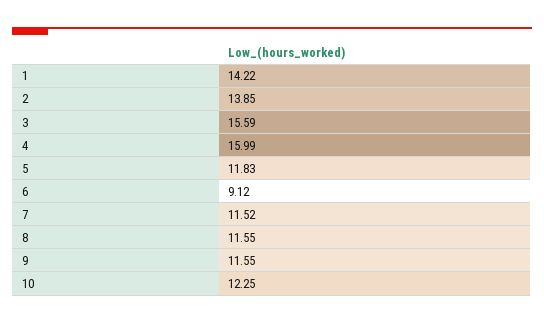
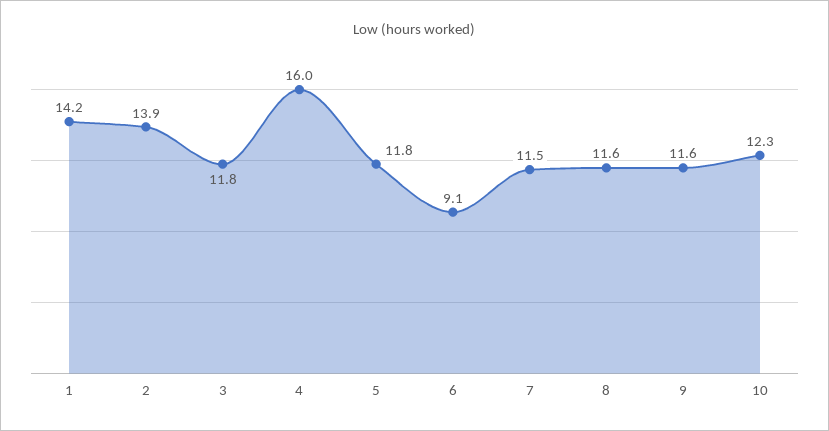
  {
    "1": 14.22,
    "2": 13.85,
-   "3": 15.59,
+   "3": 11.8,
    "4": 15.99,
    "5": 11.83,
    "6": 9.12,
    "7": 11.52,
    "8": 11.55,
    "9": 11.55,
    "10": 12.25
  }

